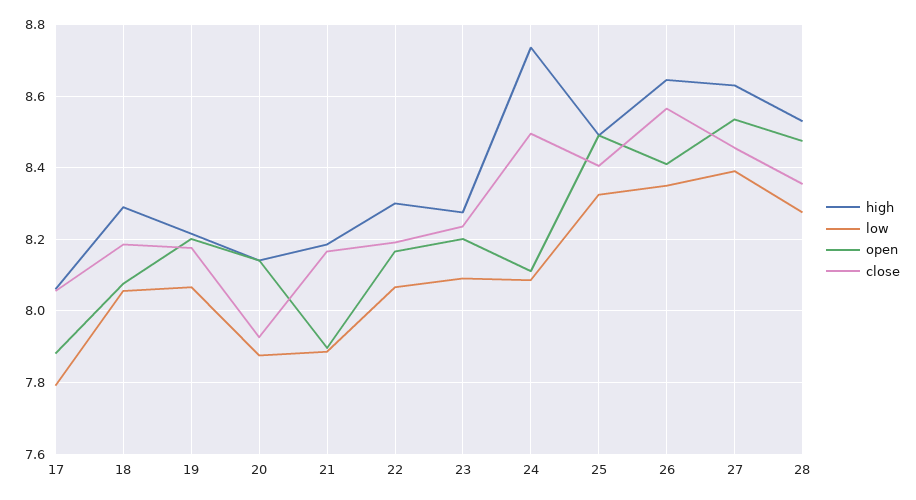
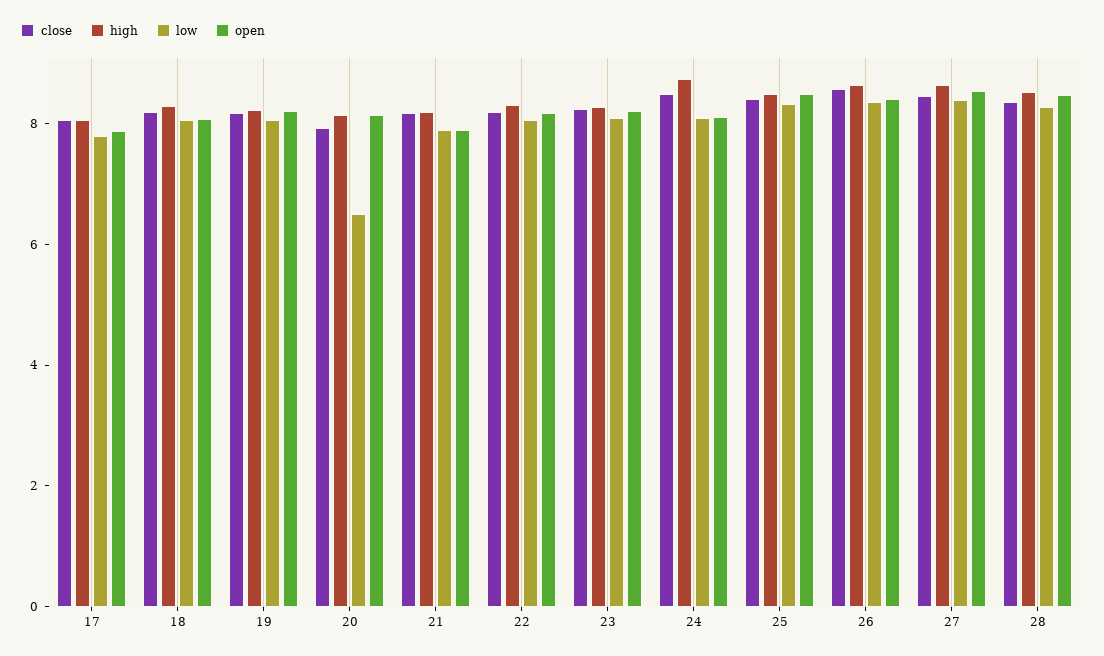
  {
    "high": {
      "17": 8.06,
      "18": 8.3,
      "19": 8.22,
      "20": 8.14,
      "21": 8.18,
      "22": 8.3,
      "23": 8.28,
      "24": 8.74,
      "25": 8.5,
      "26": 8.64,
      "27": 8.64,
      "28": 8.54
    },
    "low": {
      "17": 7.8,
      "18": 8.06,
      "19": 8.06,
-     "20": 7.88,
+     "20": 6.5,
      "21": 7.88,
      "22": 8.06,
      "23": 8.1,
      "24": 8.08,
      "25": 8.32,
      "26": 8.36,
      "27": 8.4,
      "28": 8.28
    },
    "open": {
      "17": 7.88,
      "18": 8.08,
      "19": 8.2,
      "20": 8.14,
      "21": 7.9,
      "22": 8.16,
      "23": 8.2,
      "24": 8.12,
      "25": 8.5,
      "26": 8.42,
      "27": 8.54,
      "28": 8.48
    },
    "close": {
      "17": 8.06,
      "18": 8.18,
      "19": 8.18,
      "20": 7.92,
      "21": 8.16,
      "22": 8.2,
      "23": 8.24,
      "24": 8.5,
      "25": 8.4,
      "26": 8.56,
      "27": 8.46,
      "28": 8.36
    }
  }

